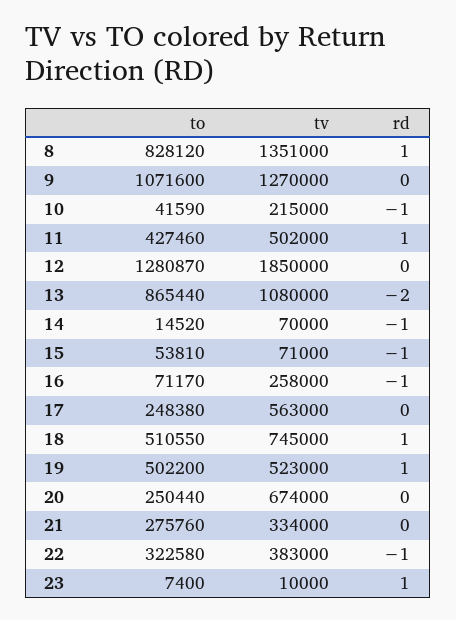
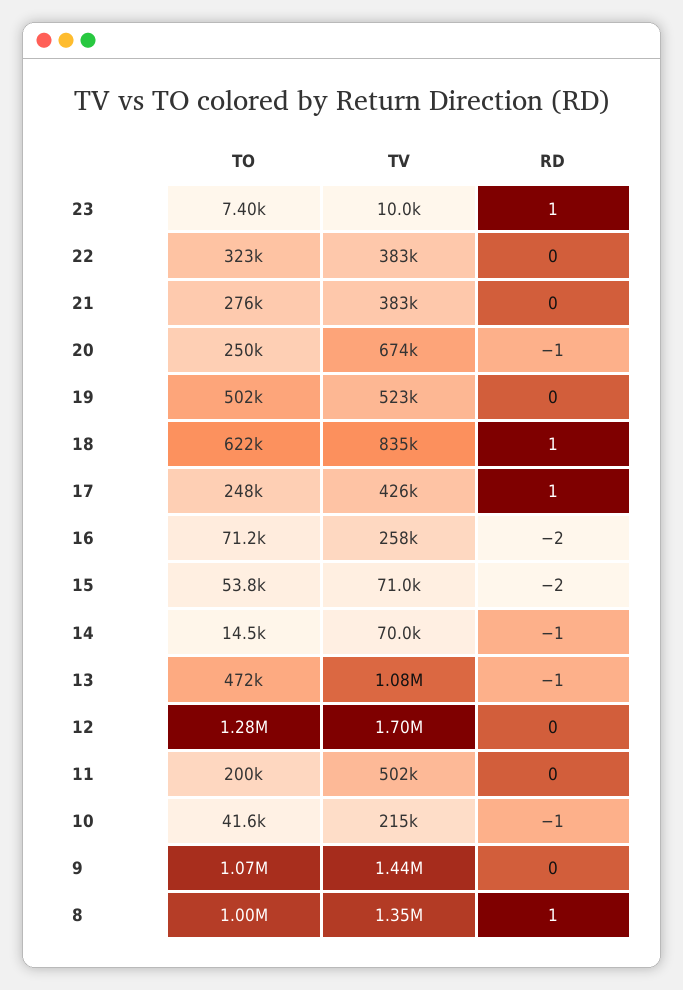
  {
    "to": {
-     "8": 828120,
+     "8": 1000000,
      "9": 1071600,
      "10": 41590,
-     "11": 427460,
+     "11": 200000,
      "12": 1280870,
-     "13": 865440,
+     "13": 472000,
      "14": 14520,
      "15": 53810,
      "16": 71170,
      "17": 248380,
-     "18": 510550,
+     "18": 622000,
      "19": 502200,
      "20": 250440,
      "21": 275760,
      "22": 322580,
      "23": 7400
    },
    "tv": {
      "8": 1351000,
-     "9": 1270000,
+     "9": 1440000,
      "10": 215000,
      "11": 502000,
-     "12": 1850000,
+     "12": 1700000,
      "13": 1080000,
      "14": 70000,
      "15": 71000,
      "16": 258000,
-     "17": 563000,
+     "17": 426000,
-     "18": 745000,
+     "18": 835000,
      "19": 523000,
      "20": 674000,
-     "21": 334000,
+     "21": 383000,
      "22": 383000,
      "23": 10000
    },
    "rd": {
      "8": 1,
      "9": 0,
      "10": -1,
-     "11": 1,
+     "11": 0,
      "12": 0,
-     "13": -2,
+     "13": -1,
      "14": -1,
-     "15": -1,
+     "15": -2,
-     "16": -1,
+     "16": -2,
-     "17": 0,
+     "17": 1,
      "18": 1,
-     "19": 1,
+     "19": 0,
-     "20": 0,
+     "20": -1,
      "21": 0,
-     "22": -1,
+     "22": 0,
      "23": 1
    }
  }

